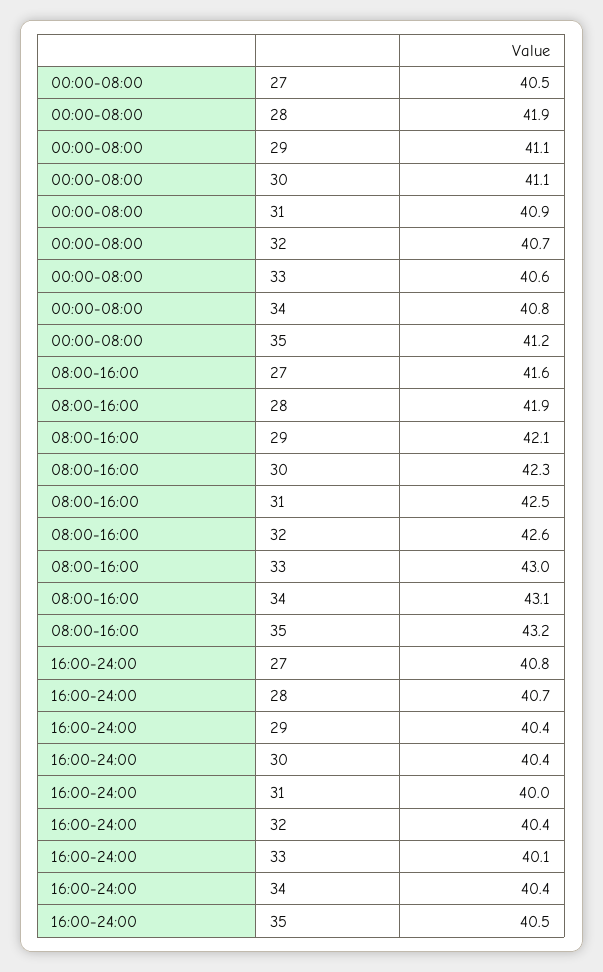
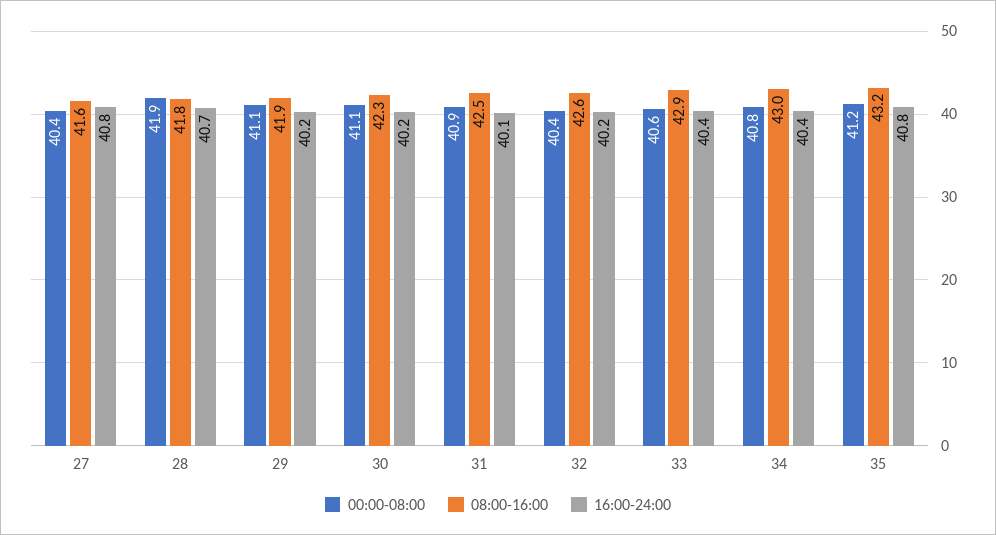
  {
    "00:00-08:00": {
-     "27": 40.5,
+     "27": 40.4,
      "28": 41.9,
      "29": 41.1,
      "30": 41.1,
      "31": 40.9,
-     "32": 40.7,
+     "32": 40.4,
      "33": 40.6,
      "34": 40.8,
      "35": 41.2
    },
    "08:00-16:00": {
      "27": 41.6,
-     "28": 41.9,
+     "28": 41.8,
-     "29": 42.1,
+     "29": 41.9,
      "30": 42.3,
      "31": 42.5,
      "32": 42.6,
-     "33": 43,
+     "33": 42.9,
-     "34": 43.1,
+     "34": 43,
      "35": 43.2
    },
    "16:00-24:00": {
      "27": 40.8,
      "28": 40.7,
-     "29": 40.4,
+     "29": 40.2,
-     "30": 40.4,
+     "30": 40.2,
-     "31": 40,
+     "31": 40.1,
-     "32": 40.4,
+     "32": 40.2,
-     "33": 40.1,
+     "33": 40.4,
      "34": 40.4,
-     "35": 40.5
+     "35": 40.8
    }
  }

